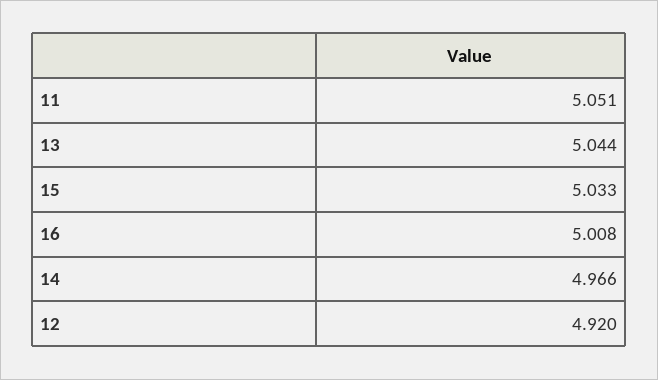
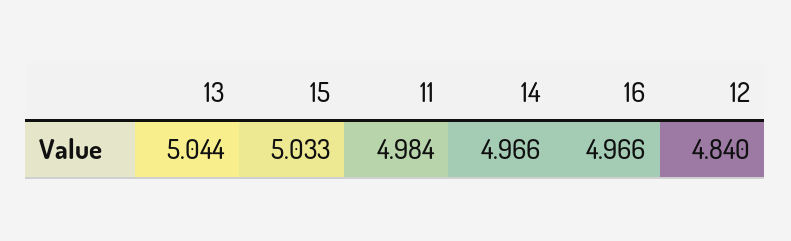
  {
-   "11": 5.051,
+   "11": 4.984,
    "13": 5.044,
    "15": 5.033,
-   "16": 5.008,
+   "16": 4.966,
    "14": 4.966,
-   "12": 4.92
+   "12": 4.84
  }

